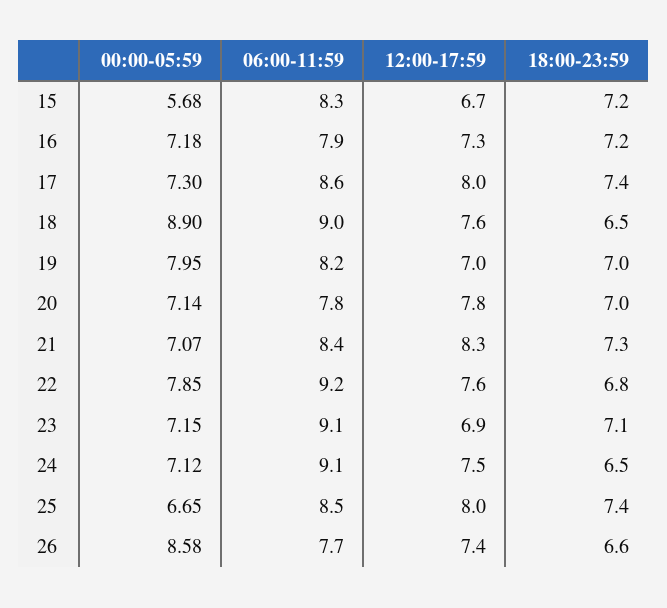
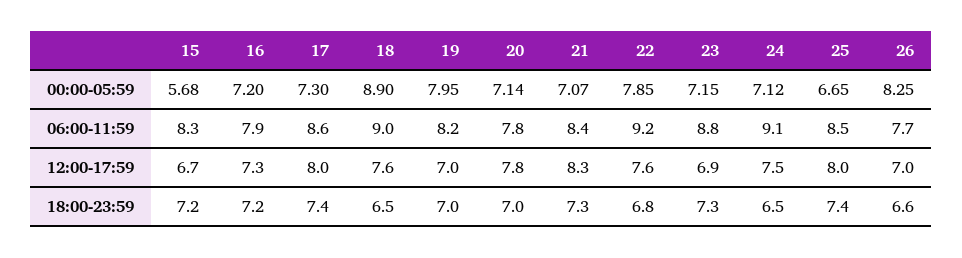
  {
    "00:00-05:59": {
      "15": 5.68,
-     "16": 7.18,
+     "16": 7.2,
      "17": 7.3,
      "18": 8.9,
      "19": 7.95,
      "20": 7.14,
      "21": 7.07,
      "22": 7.85,
      "23": 7.15,
      "24": 7.12,
      "25": 6.65,
-     "26": 8.58
+     "26": 8.25
    },
    "06:00-11:59": {
      "15": 8.3,
      "16": 7.9,
      "17": 8.6,
      "18": 9,
      "19": 8.2,
      "20": 7.8,
      "21": 8.4,
      "22": 9.2,
-     "23": 9.1,
+     "23": 8.8,
      "24": 9.1,
      "25": 8.5,
      "26": 7.7
    },
    "12:00-17:59": {
      "15": 6.7,
      "16": 7.3,
      "17": 8,
      "18": 7.6,
      "19": 7,
      "20": 7.8,
      "21": 8.3,
      "22": 7.6,
      "23": 6.9,
      "24": 7.5,
      "25": 8,
-     "26": 7.4
+     "26": 7
    },
    "18:00-23:59": {
      "15": 7.2,
      "16": 7.2,
      "17": 7.4,
      "18": 6.5,
      "19": 7,
      "20": 7,
      "21": 7.3,
      "22": 6.8,
-     "23": 7.1,
+     "23": 7.3,
      "24": 6.5,
      "25": 7.4,
      "26": 6.6
    }
  }

